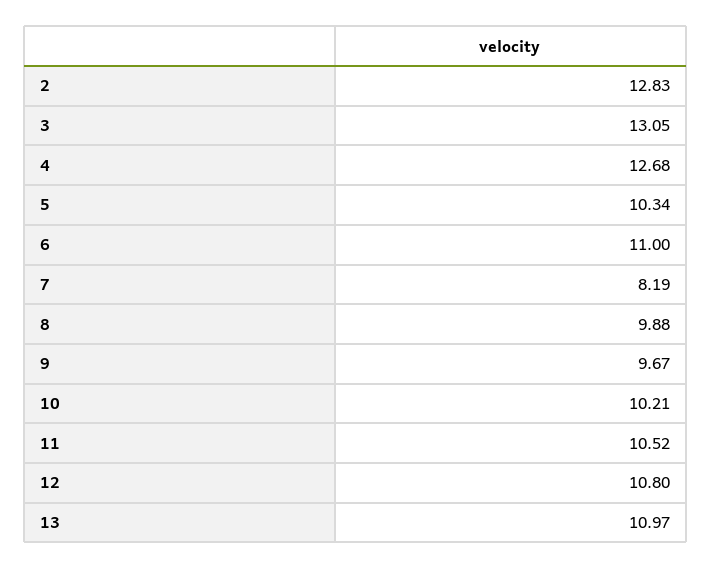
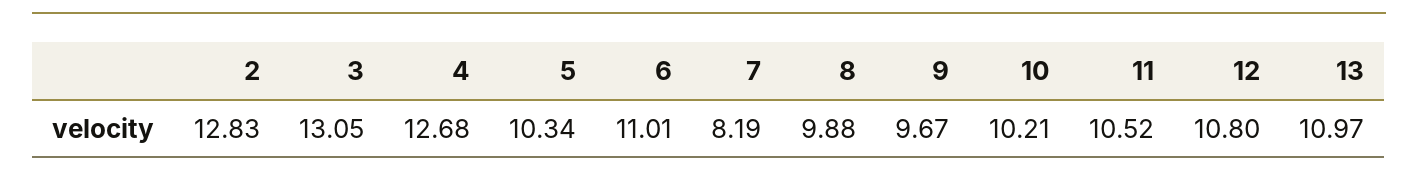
  {
    "2": 12.83,
    "3": 13.05,
    "4": 12.68,
    "5": 10.34,
-   "6": 11,
+   "6": 11.01,
    "7": 8.19,
    "8": 9.88,
    "9": 9.67,
    "10": 10.21,
    "11": 10.52,
    "12": 10.8,
    "13": 10.97
  }

